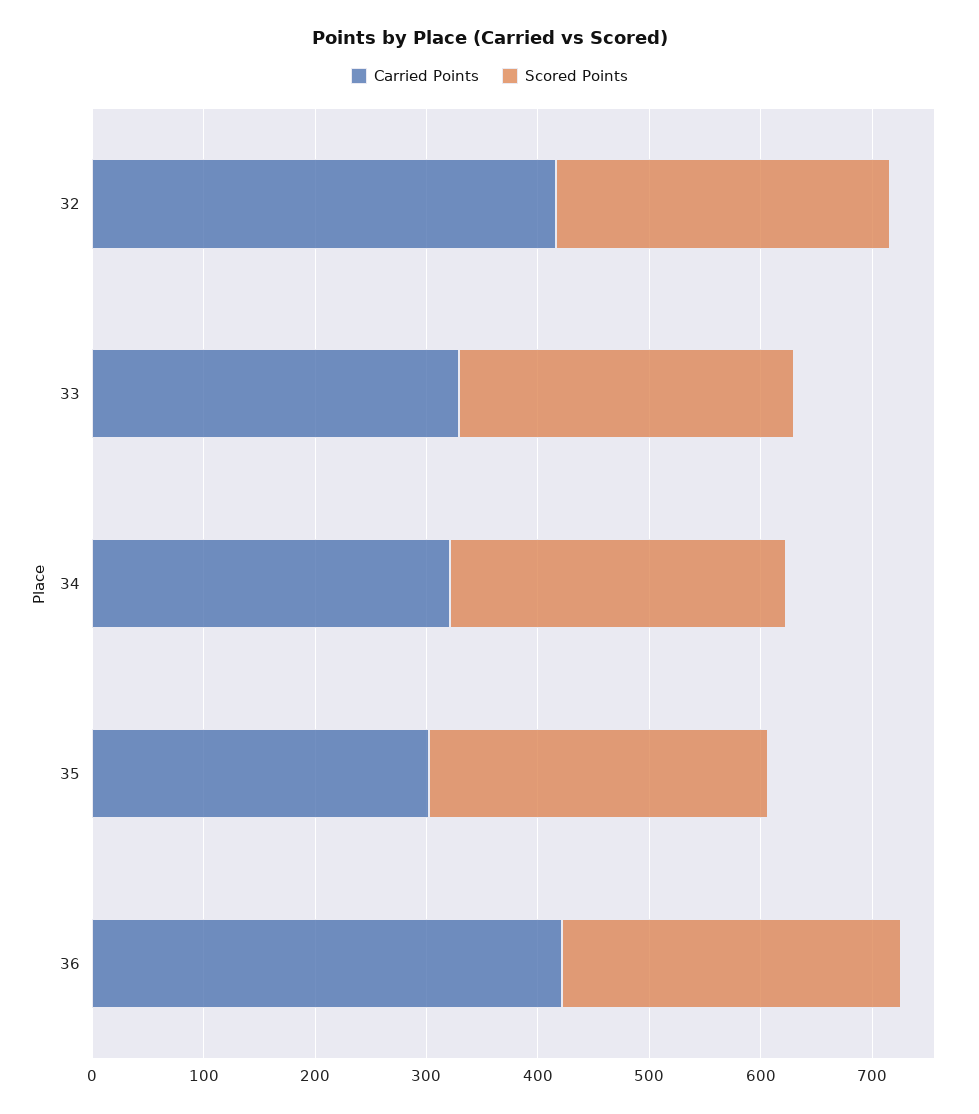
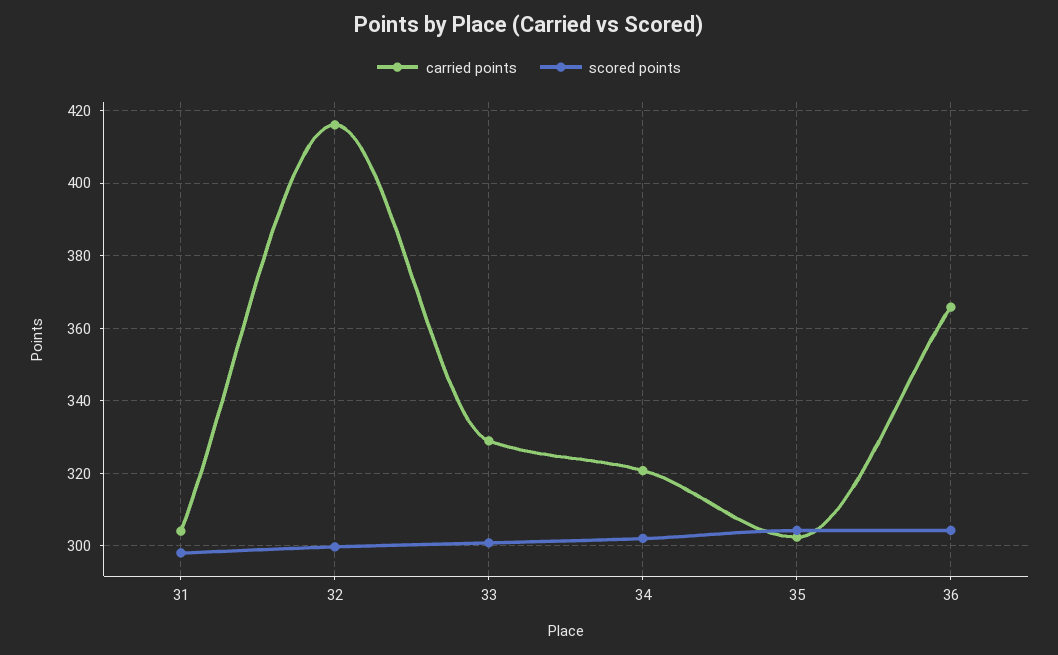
  {
    "Carried Points": {
      "32": 416,
      "33": 328,
      "34": 320,
      "35": 302,
-     "36": 420
+     "36": 366,
+     "31": 304
    },
    "Scored Points": {
      "32": 300,
      "33": 300,
      "34": 302,
      "35": 304,
-     "36": 304
+     "36": 304,
+     "31": 298
    }
  }

